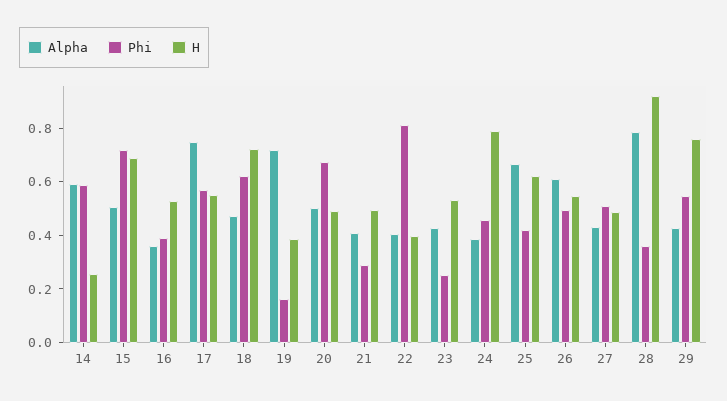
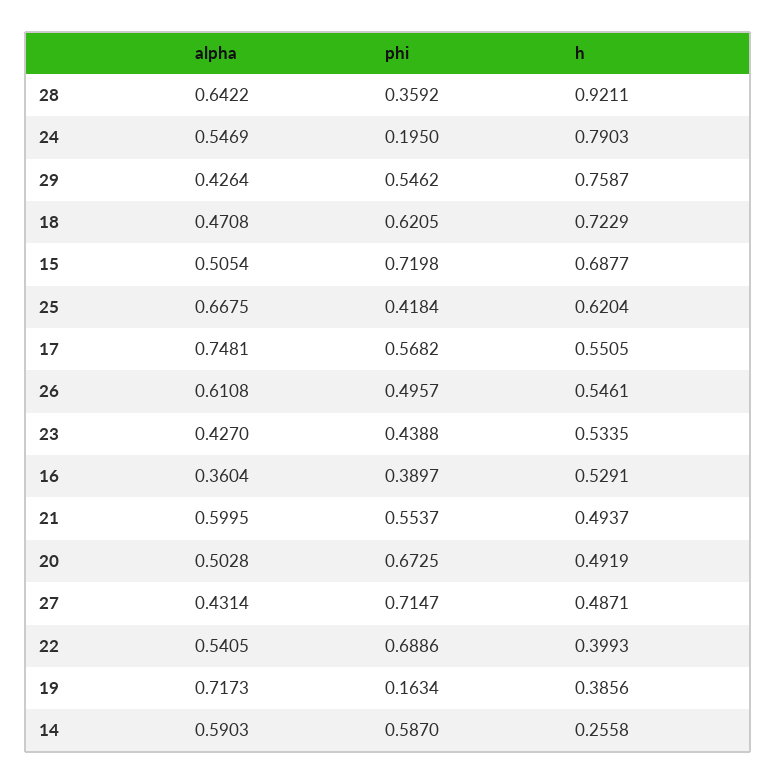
  {
    "Alpha": {
      "14": 0.5903,
      "15": 0.5054,
      "16": 0.3604,
      "17": 0.7481,
      "18": 0.4708,
      "19": 0.7173,
      "20": 0.5028,
-     "21": 0.4,
+     "21": 0.5995,
-     "22": 0.4,
+     "22": 0.5405,
      "23": 0.427,
-     "24": 0.4,
+     "24": 0.5469,
      "25": 0.6675,
      "26": 0.6108,
      "27": 0.4314,
-     "28": 0.8,
+     "28": 0.6422,
      "29": 0.4264
    },
    "Phi": {
      "14": 0.587,
      "15": 0.7198,
      "16": 0.3897,
      "17": 0.5682,
      "18": 0.6205,
      "19": 0.1634,
      "20": 0.6725,
-     "21": 0.3,
+     "21": 0.5537,
-     "22": 0.8,
+     "22": 0.6886,
-     "23": 0.25,
+     "23": 0.4388,
-     "24": 0.45,
+     "24": 0.195,
      "25": 0.4184,
      "26": 0.4957,
-     "27": 0.5,
+     "27": 0.7147,
      "28": 0.3592,
      "29": 0.5462
    },
    "H": {
      "14": 0.2558,
      "15": 0.6877,
      "16": 0.5291,
      "17": 0.5505,
      "18": 0.7229,
      "19": 0.3856,
      "20": 0.4919,
      "21": 0.4937,
      "22": 0.3993,
      "23": 0.5335,
      "24": 0.7903,
      "25": 0.6204,
      "26": 0.5461,
      "27": 0.4871,
      "28": 0.9211,
      "29": 0.7587
    }
  }

